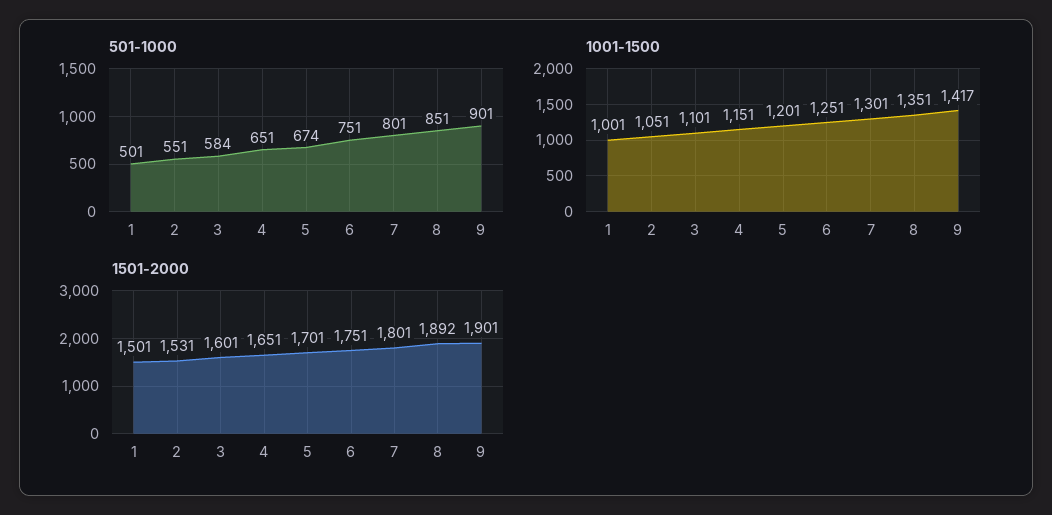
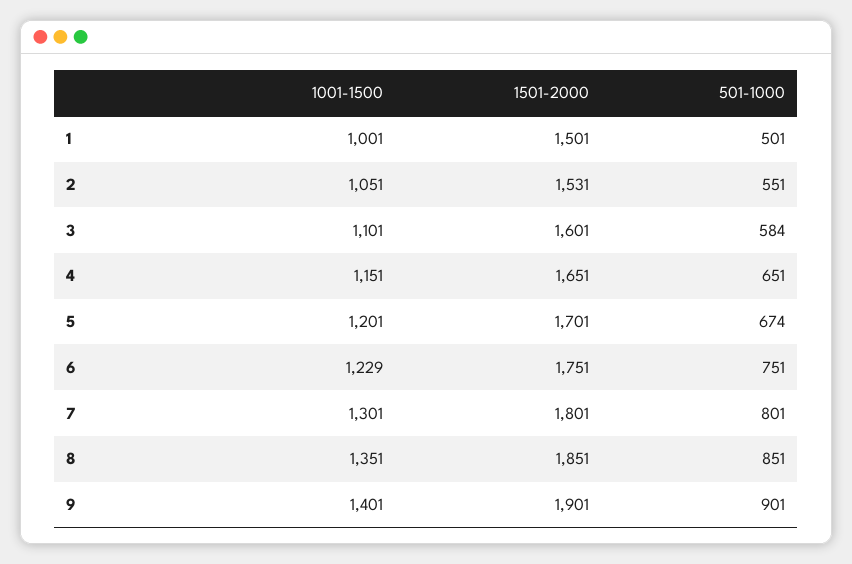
  {
    "501-1000": {
      "1": 501,
      "2": 551,
      "3": 584,
      "4": 651,
      "5": 674,
      "6": 751,
      "7": 801,
      "8": 851,
      "9": 901
    },
    "1001-1500": {
      "1": 1001,
      "2": 1051,
      "3": 1101,
      "4": 1151,
      "5": 1201,
-     "6": 1251,
+     "6": 1229,
      "7": 1301,
      "8": 1351,
-     "9": 1417
+     "9": 1401
    },
    "1501-2000": {
      "1": 1501,
      "2": 1531,
      "3": 1601,
      "4": 1651,
      "5": 1701,
      "6": 1751,
      "7": 1801,
-     "8": 1892,
+     "8": 1851,
      "9": 1901
    }
  }

